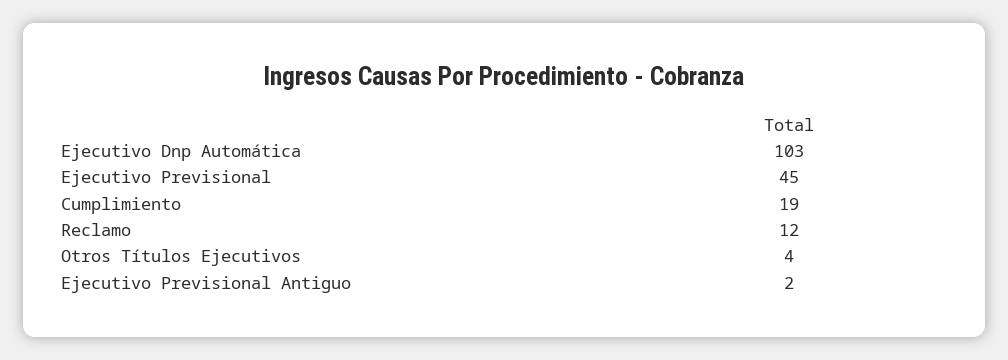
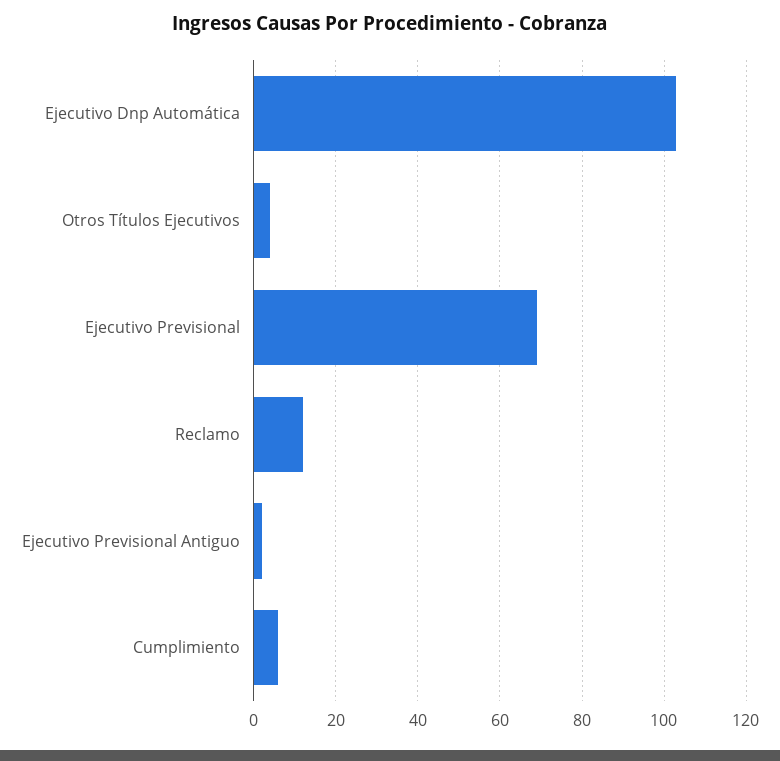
  {
    "Ejecutivo Dnp Automática": 103,
-   "Ejecutivo Previsional": 45,
+   "Ejecutivo Previsional": 70,
-   "Cumplimiento": 19,
+   "Cumplimiento": 5,
    "Reclamo": 12,
    "Otros Títulos Ejecutivos": 4,
    "Ejecutivo Previsional Antiguo": 2
  }

